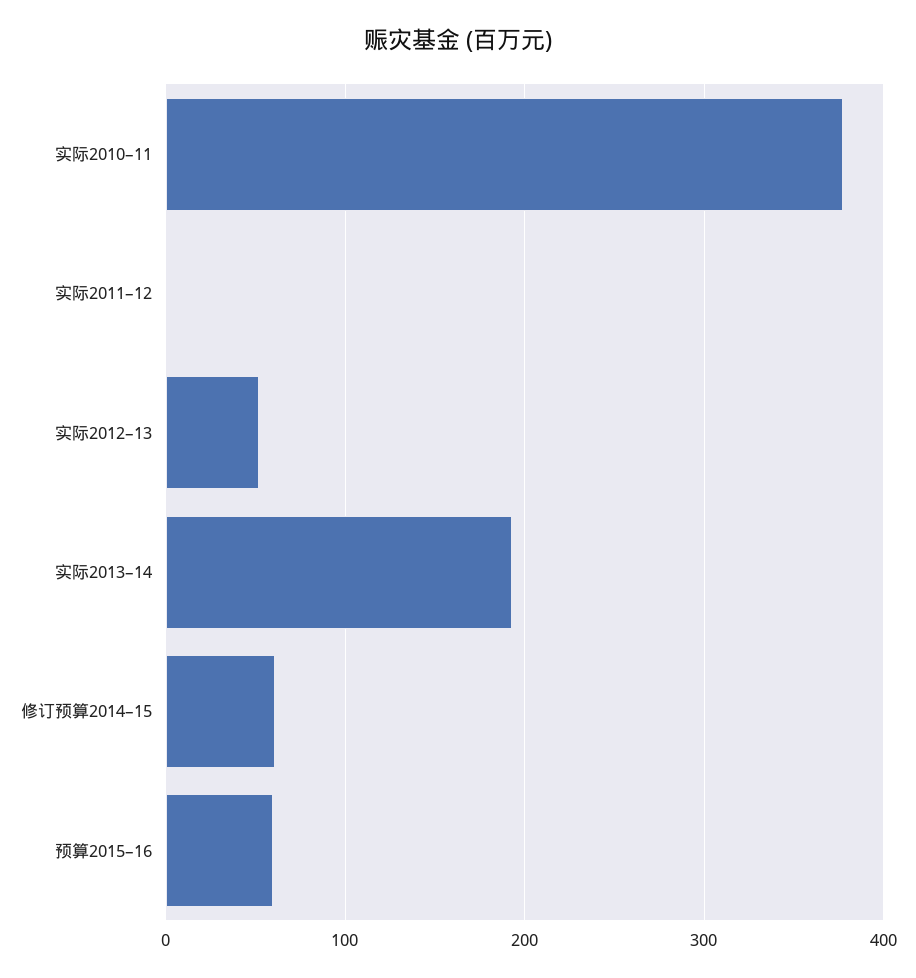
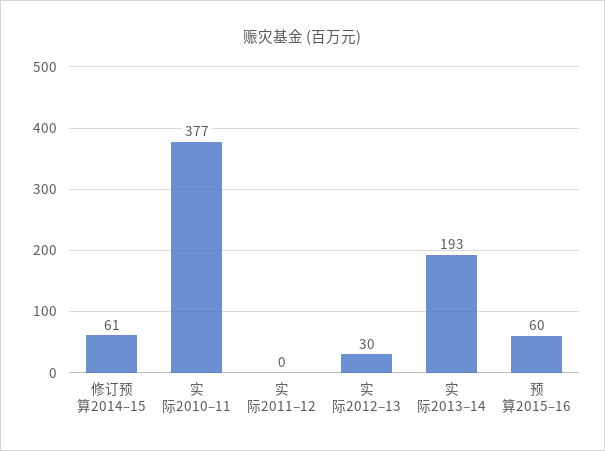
  {
    "实际2010–11": 377,
    "实际2011–12": 0,
-   "实际2012–13": 50,
+   "实际2012–13": 30,
    "实际2013–14": 193,
    "修订预算2014–15": 61,
    "预算2015–16": 60
  }

